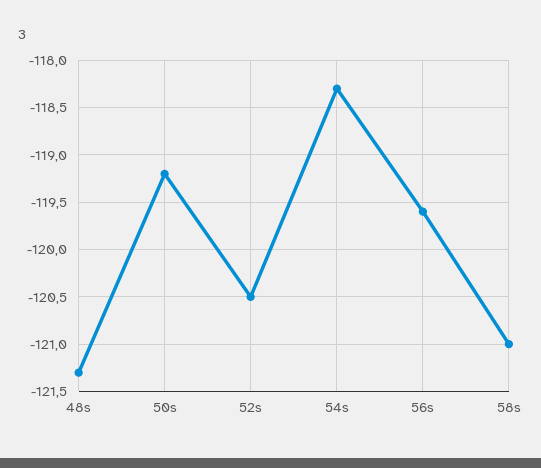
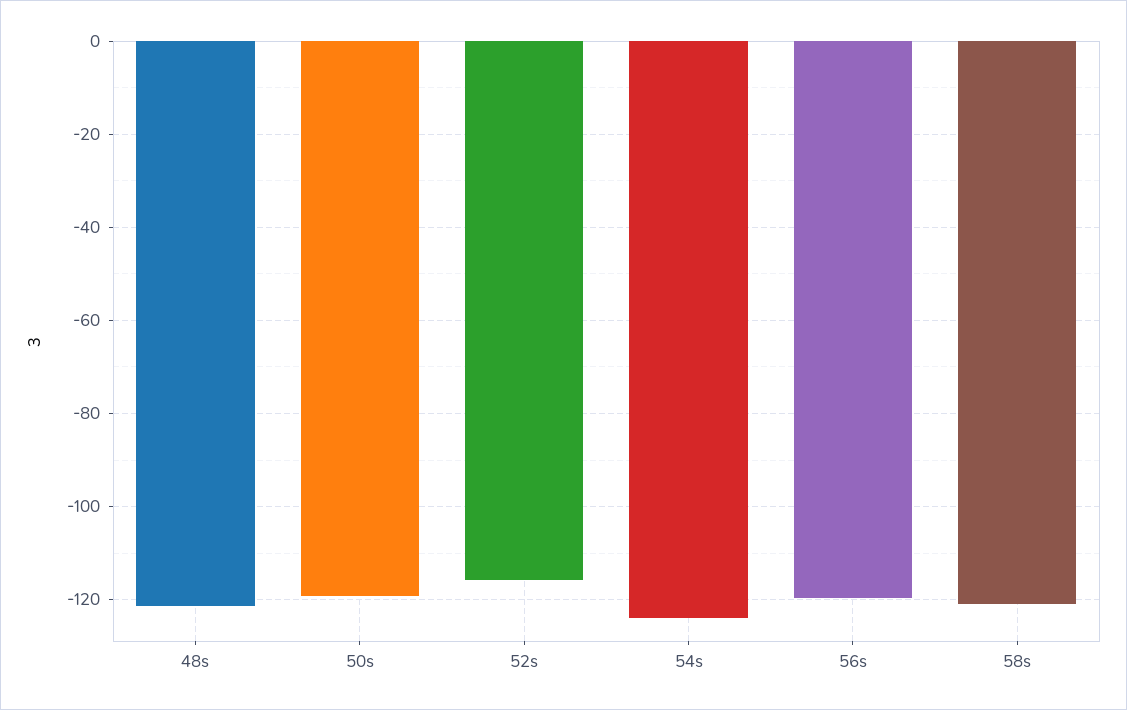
  {
    "48s": -121.3,
    "50s": -119.2,
-   "52s": -120.5,
+   "52s": -116,
-   "54s": -118.3,
+   "54s": -124,
    "56s": -119.6,
    "58s": -121
  }

